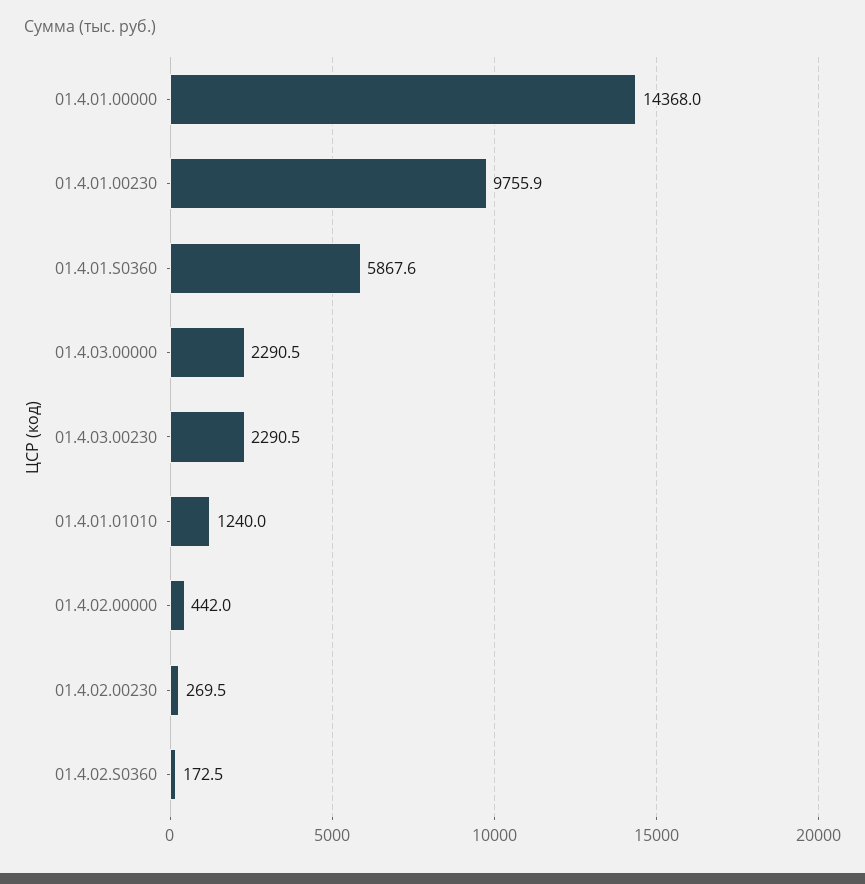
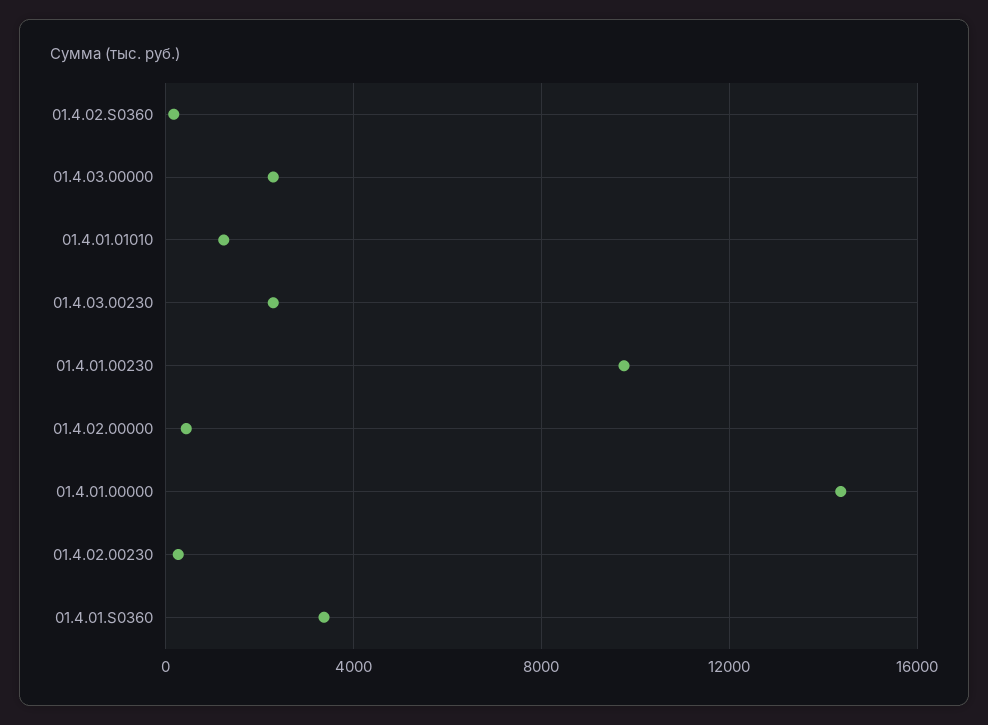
  {
    "01.4.01.00000": 14368,
    "01.4.01.00230": 9755.9,
-   "01.4.01.S0360": 5867.6,
+   "01.4.01.S0360": 3500,
    "01.4.03.00000": 2290.5,
    "01.4.03.00230": 2290.5,
    "01.4.01.01010": 1240,
    "01.4.02.00000": 442,
    "01.4.02.00230": 269.5,
    "01.4.02.S0360": 172.5
  }

